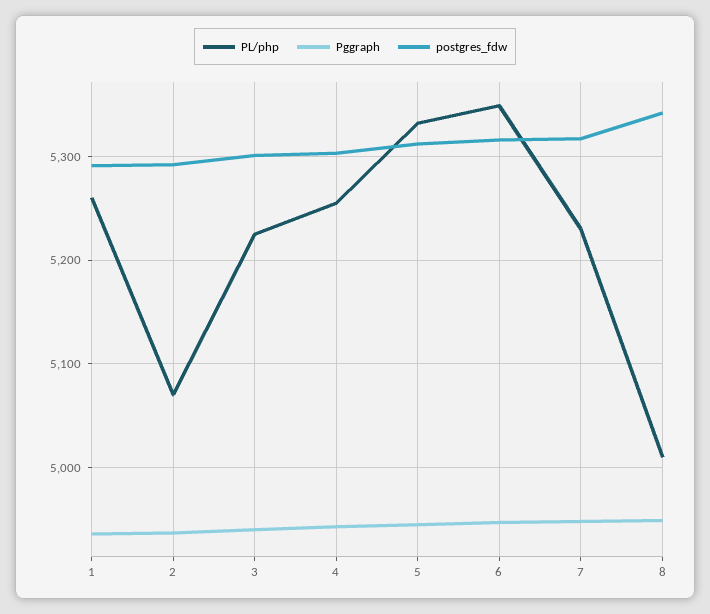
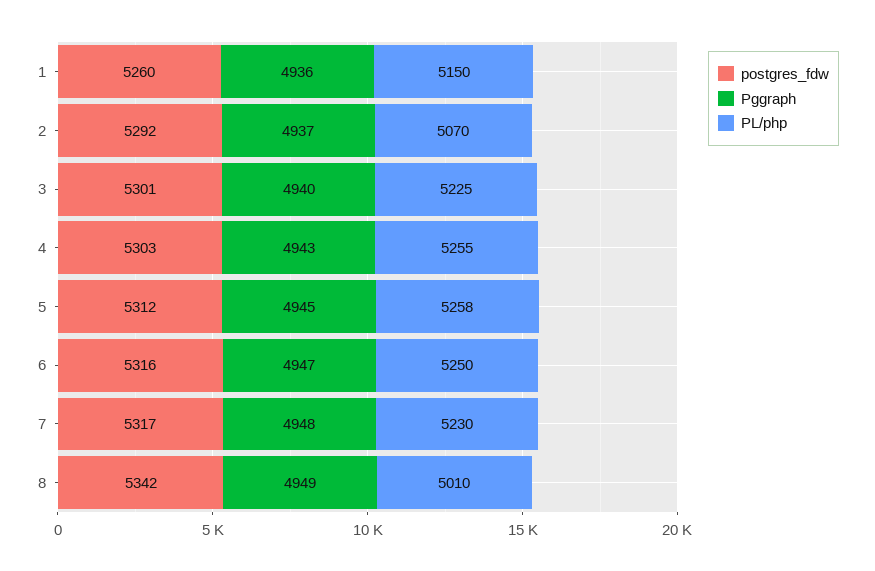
  {
    "PL/php": {
-     "1": 5260,
+     "1": 5150,
      "2": 5070,
      "3": 5225,
      "4": 5255,
-     "5": 5330,
+     "5": 5258,
-     "6": 5350,
+     "6": 5250,
      "7": 5230,
      "8": 5010
    },
    "Pggraph": {
      "1": 4936,
      "2": 4937,
      "3": 4940,
      "4": 4943,
      "5": 4945,
      "6": 4947,
      "7": 4948,
      "8": 4949
    },
    "postgres_fdw": {
-     "1": 5290,
+     "1": 5260,
      "2": 5292,
      "3": 5301,
      "4": 5303,
      "5": 5312,
      "6": 5316,
      "7": 5317,
      "8": 5342
    }
  }

